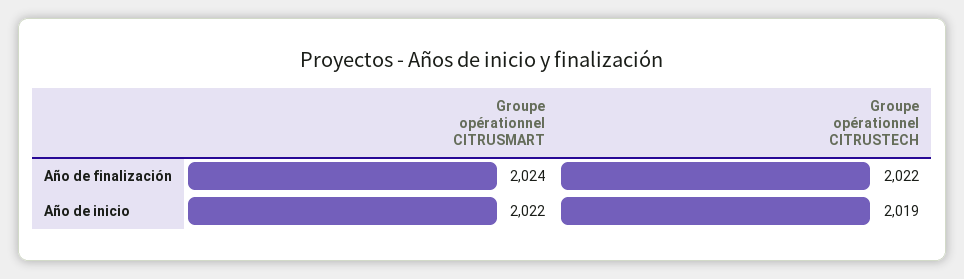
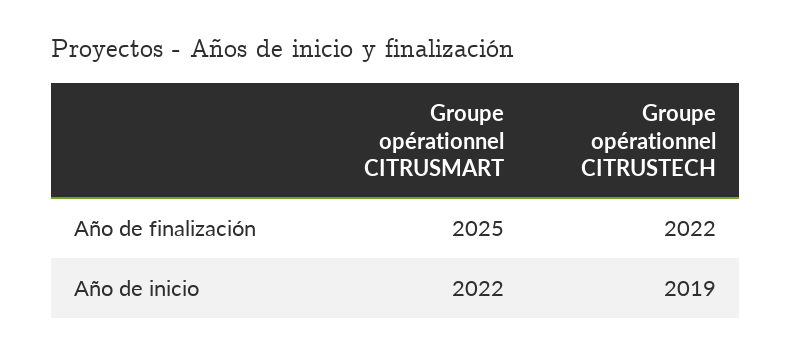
  {
    "Groupe opérationnel CITRUSMART": {
-     "Año de finalización": 2024,
+     "Año de finalización": 2025,
      "Año de inicio": 2022
    },
    "Groupe opérationnel CITRUSTECH": {
      "Año de finalización": 2022,
      "Año de inicio": 2019
    }
  }

